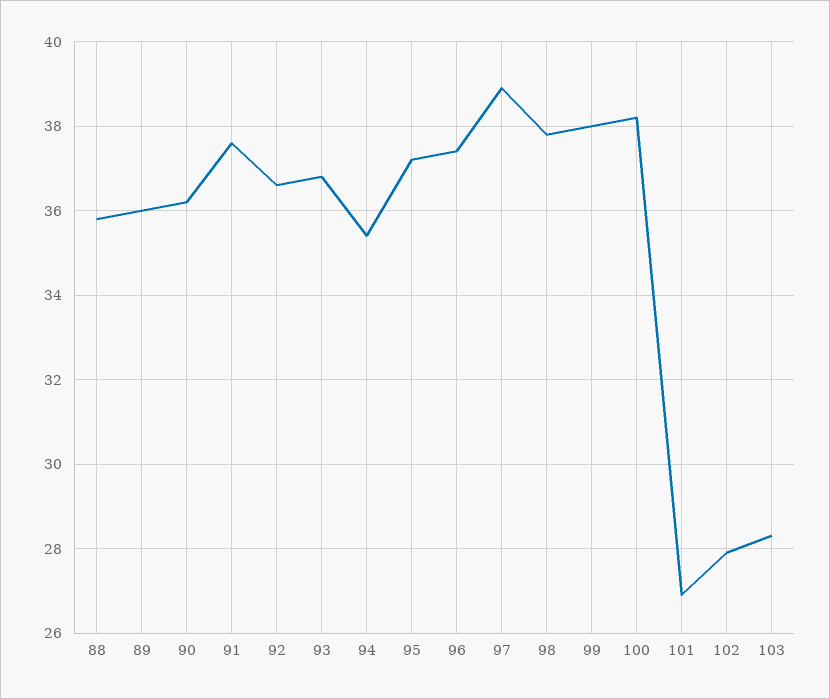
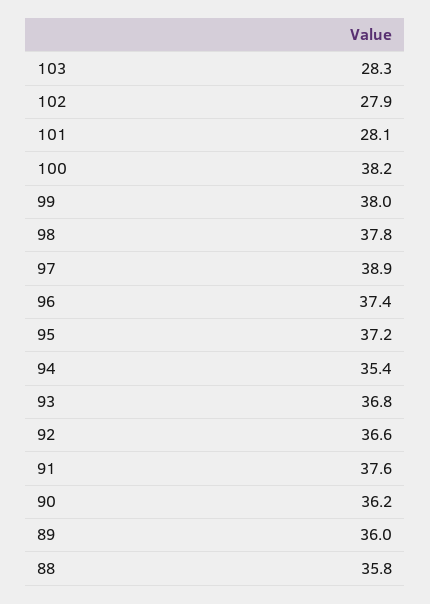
  {
    "88": 35.8,
    "89": 36,
    "90": 36.2,
    "91": 37.6,
    "92": 36.6,
    "93": 36.8,
    "94": 35.4,
    "95": 37.2,
    "96": 37.4,
    "97": 38.9,
    "98": 37.8,
    "99": 38,
    "100": 38.2,
-   "101": 27,
+   "101": 28.1,
    "102": 27.9,
    "103": 28.3
  }

